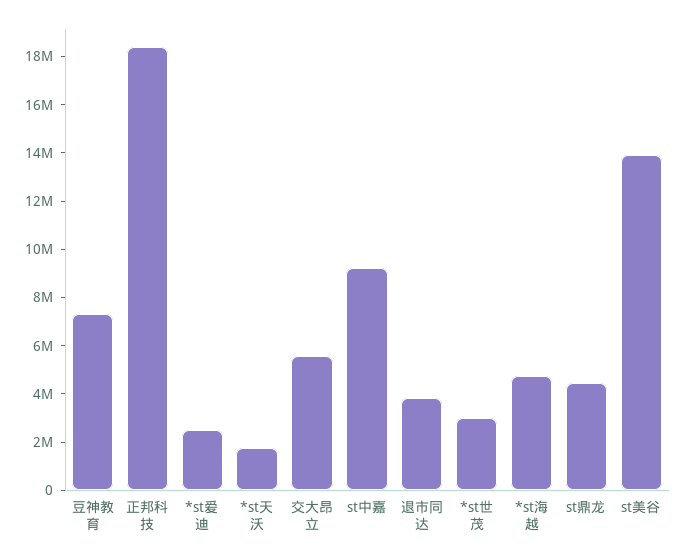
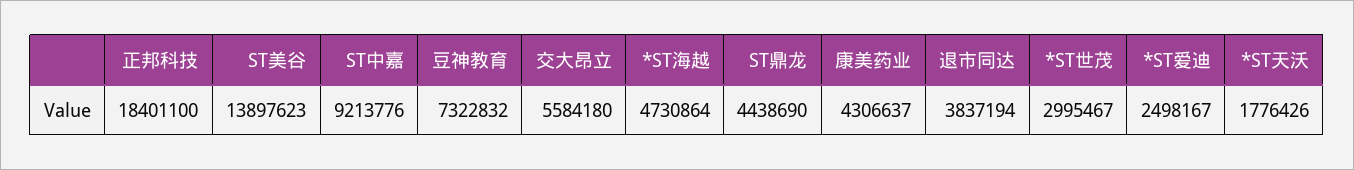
  {
    "豆神教育": 7322832,
    "正邦科技": 18401100,
    "*st爱迪": 2498167,
    "*st天沃": 1776426,
    "交大昂立": 5584180,
    "st中嘉": 9213776,
    "退市同达": 3837194,
    "*st世茂": 2995467,
    "*st海越": 4730864,
    "st鼎龙": 4438690,
-   "st美谷": 13897623
+   "st美谷": 13897623,
+   "康美药业": 4306637
  }

